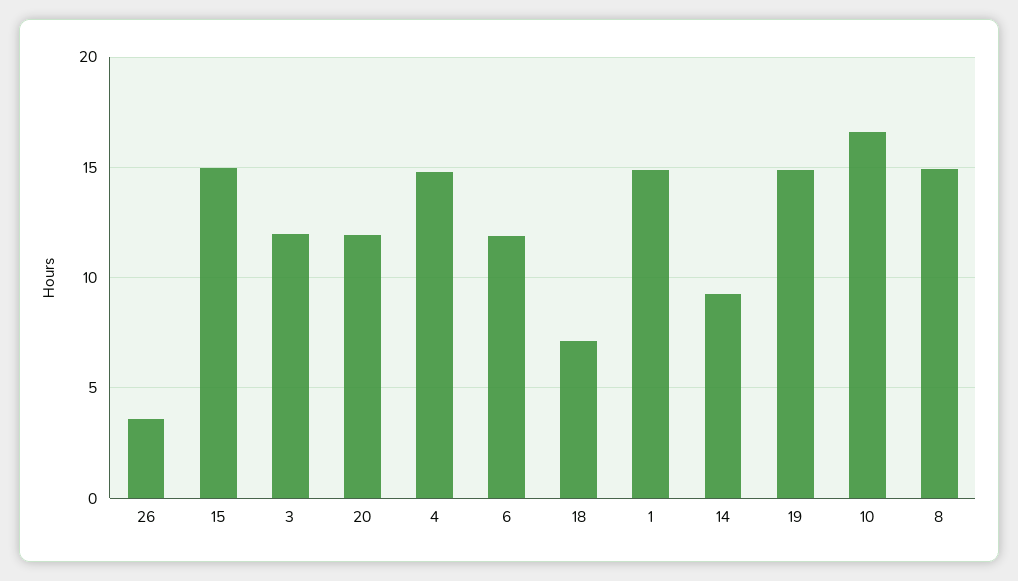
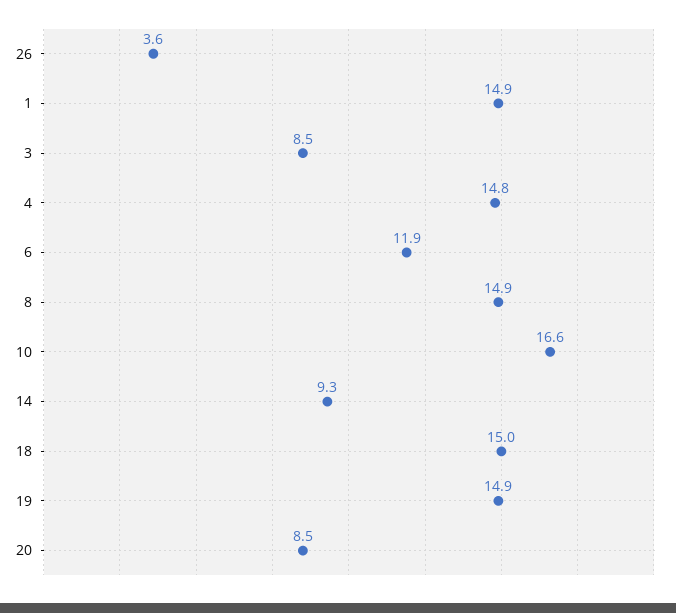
  {
    "26": 3.6,
-   "15": 15,
-   "3": 12,
+   "3": 8.5,
-   "20": 12,
+   "20": 8.5,
    "4": 14.8,
    "6": 11.9,
-   "18": 7,
+   "18": 15,
    "1": 14.9,
    "14": 9.3,
    "19": 14.9,
    "10": 16.6,
    "8": 14.9
  }

